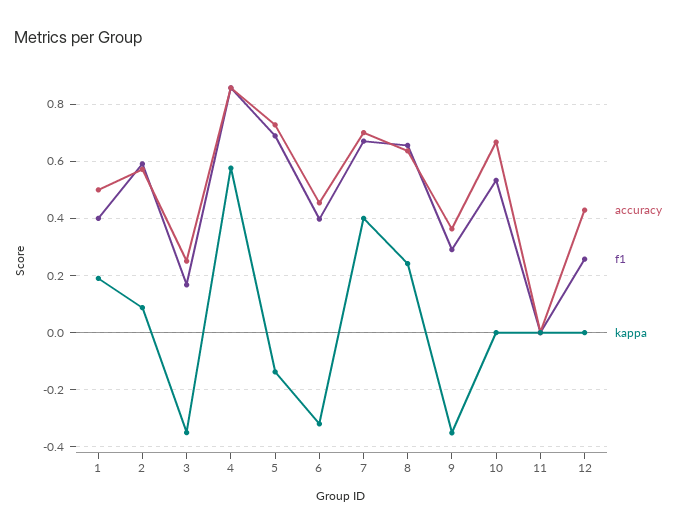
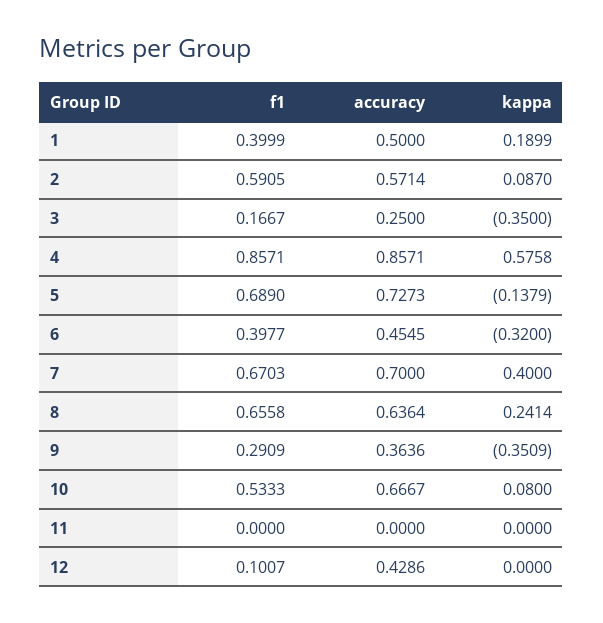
  {
    "accuracy": {
      "1": 0.5,
      "2": 0.5714,
      "3": 0.25,
      "4": 0.8571,
      "5": 0.7273,
      "6": 0.4545,
      "7": 0.7,
      "8": 0.6364,
      "9": 0.3636,
      "10": 0.6667,
      "11": 0,
      "12": 0.4286
    },
    "f1": {
      "1": 0.3999,
      "2": 0.5905,
      "3": 0.1667,
      "4": 0.8571,
      "5": 0.689,
      "6": 0.3977,
      "7": 0.6703,
      "8": 0.6558,
      "9": 0.2909,
      "10": 0.5333,
      "11": 0,
-     "12": 0.25
+     "12": 0.1007
    },
    "kappa": {
      "1": 0.1899,
      "2": 0.087,
      "3": -0.35,
      "4": 0.5758,
      "5": -0.1379,
      "6": -0.32,
      "7": 0.4,
      "8": 0.2414,
      "9": -0.3509,
-     "10": 0,
+     "10": 0.08,
      "11": 0,
      "12": 0
    }
  }

